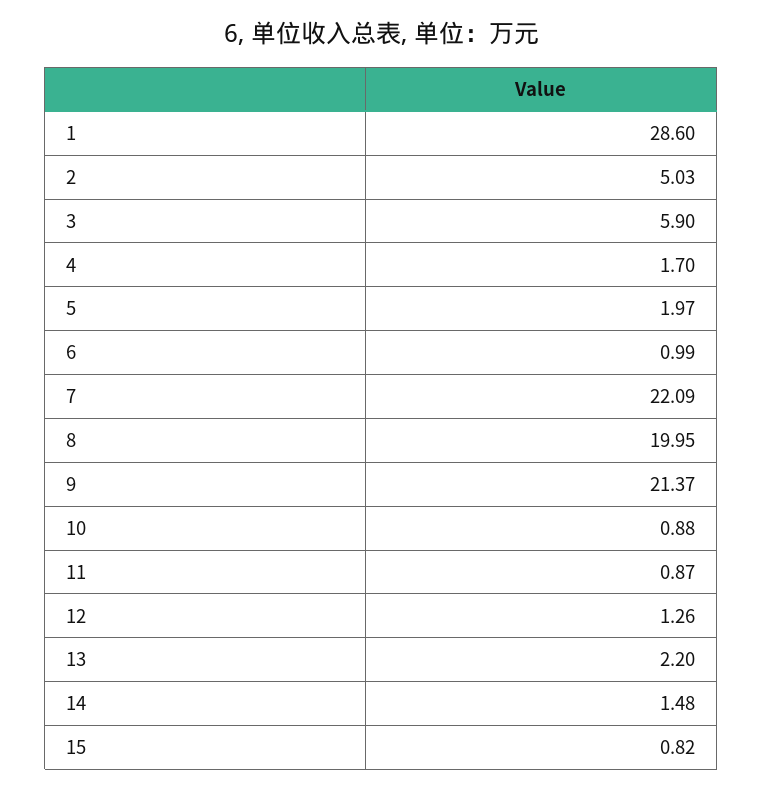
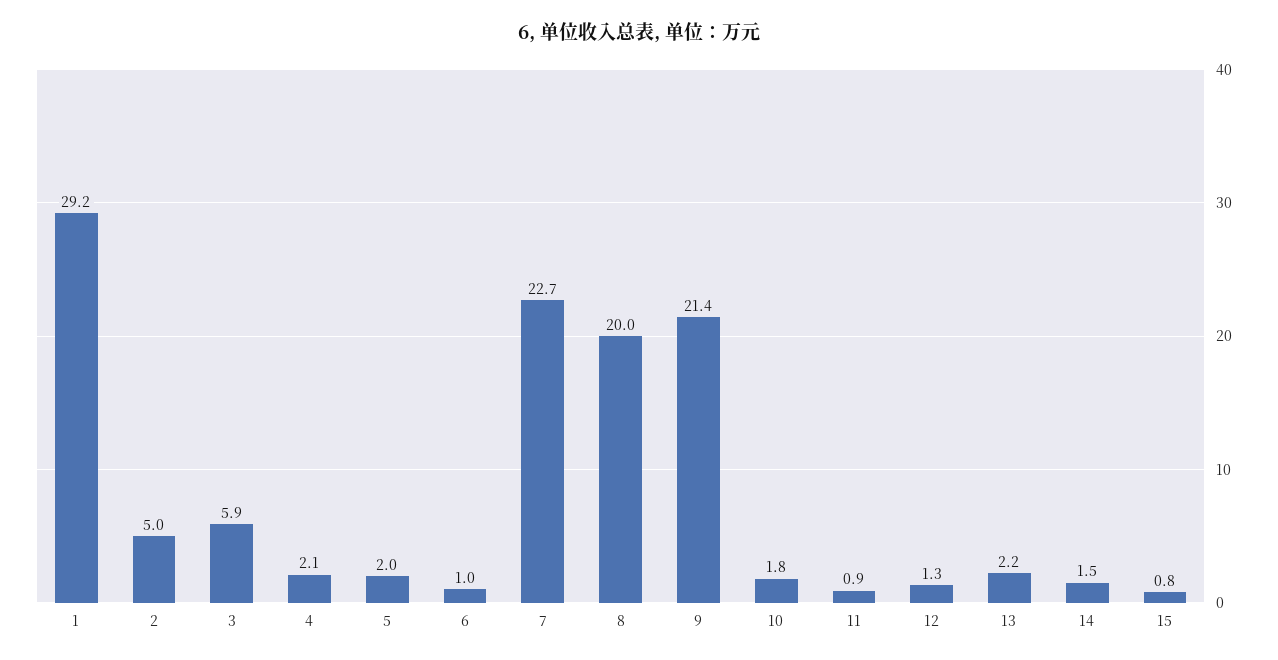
  {
-   "1": 28.6,
+   "1": 29.2,
    "2": 5.03,
    "3": 5.9,
-   "4": 1.7,
+   "4": 2.1,
    "5": 1.97,
    "6": 0.99,
-   "7": 22.09,
+   "7": 22.7,
    "8": 19.95,
    "9": 21.37,
-   "10": 0.88,
+   "10": 1.8,
    "11": 0.87,
    "12": 1.26,
    "13": 2.2,
    "14": 1.48,
    "15": 0.82
  }

